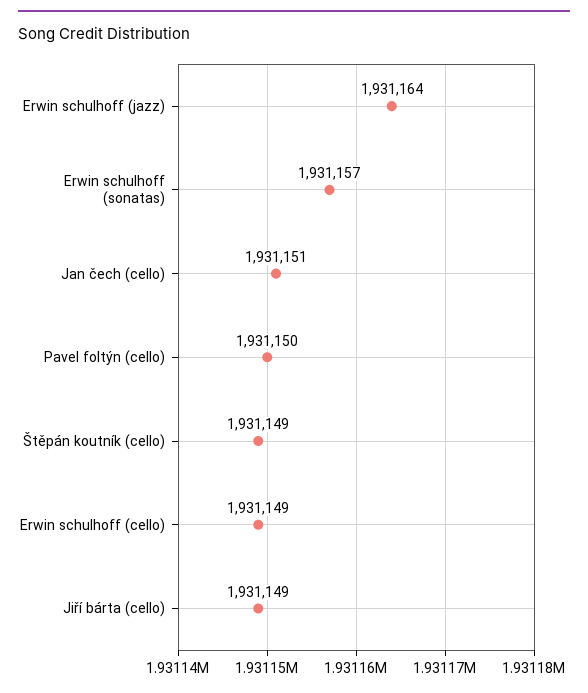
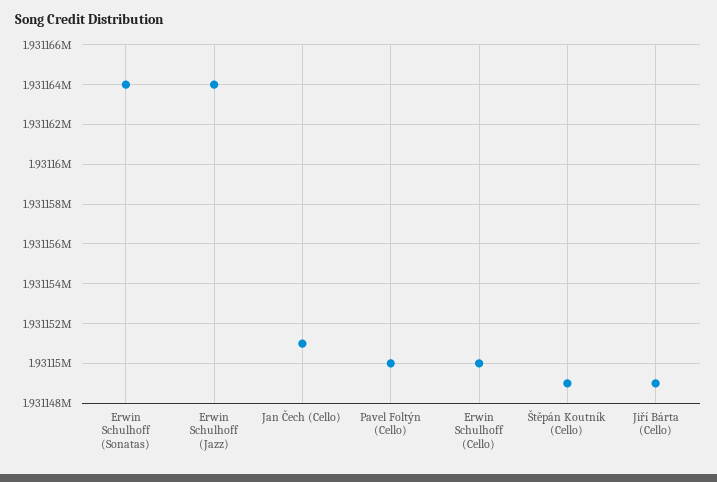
  {
    "Erwin schulhoff (jazz)": 1931164,
-   "Erwin schulhoff (sonatas)": 1931157,
+   "Erwin schulhoff (sonatas)": 1931164,
    "Jan čech (cello)": 1931151,
    "Pavel foltýn (cello)": 1931150,
    "Štěpán koutník (cello)": 1931149,
-   "Erwin schulhoff (cello)": 1931149,
+   "Erwin schulhoff (cello)": 1931150,
    "Jiří bárta (cello)": 1931149
  }

